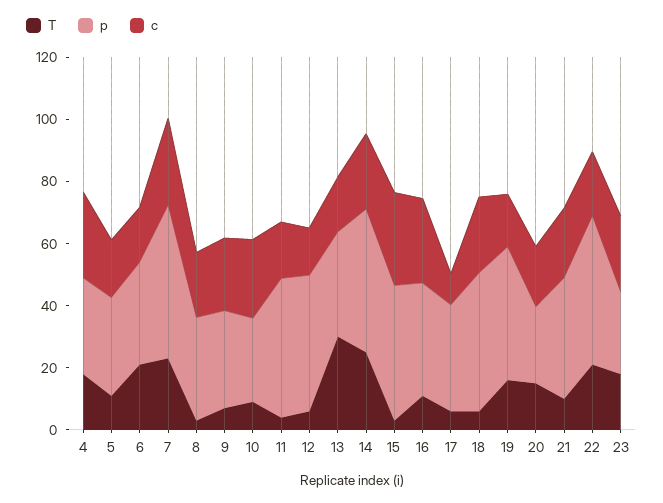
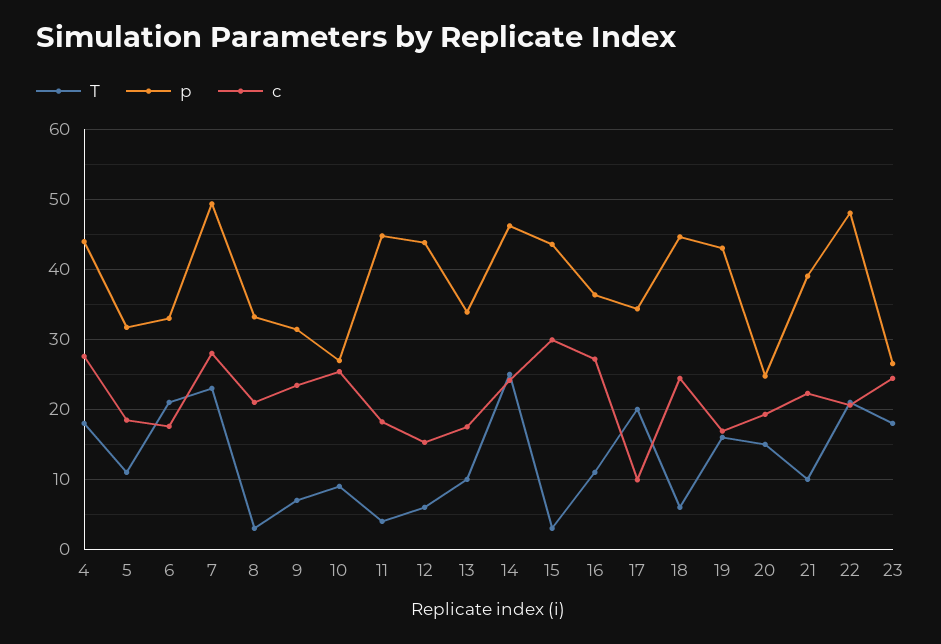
  {
    "T": {
      "4": 18,
      "5": 11,
      "6": 21,
      "7": 23,
      "8": 3,
      "9": 7,
      "10": 9,
      "11": 4,
      "12": 6,
-     "13": 30,
+     "13": 10,
      "14": 25,
      "15": 3,
      "16": 11,
-     "17": 5,
+     "17": 20,
      "18": 6,
      "19": 16,
      "20": 15,
      "21": 10,
      "22": 21,
      "23": 18
    },
    "p": {
-     "4": 30,
+     "4": 44,
      "5": 32,
      "6": 33,
      "7": 49,
      "8": 33,
      "9": 31,
      "10": 27,
      "11": 45,
      "12": 44,
      "13": 34,
      "14": 46,
      "15": 44,
      "16": 36,
      "17": 34,
      "18": 45,
      "19": 43,
      "20": 25,
      "21": 39,
      "22": 48,
      "23": 27
    },
    "c": {
      "4": 28,
      "5": 18,
      "6": 18,
      "7": 28,
      "8": 21,
      "9": 23,
      "10": 25,
      "11": 18,
      "12": 15,
      "13": 17,
      "14": 24,
      "15": 30,
      "16": 27,
      "17": 10,
      "18": 24,
      "19": 17,
      "20": 19,
      "21": 22,
      "22": 21,
      "23": 24
    }
  }

